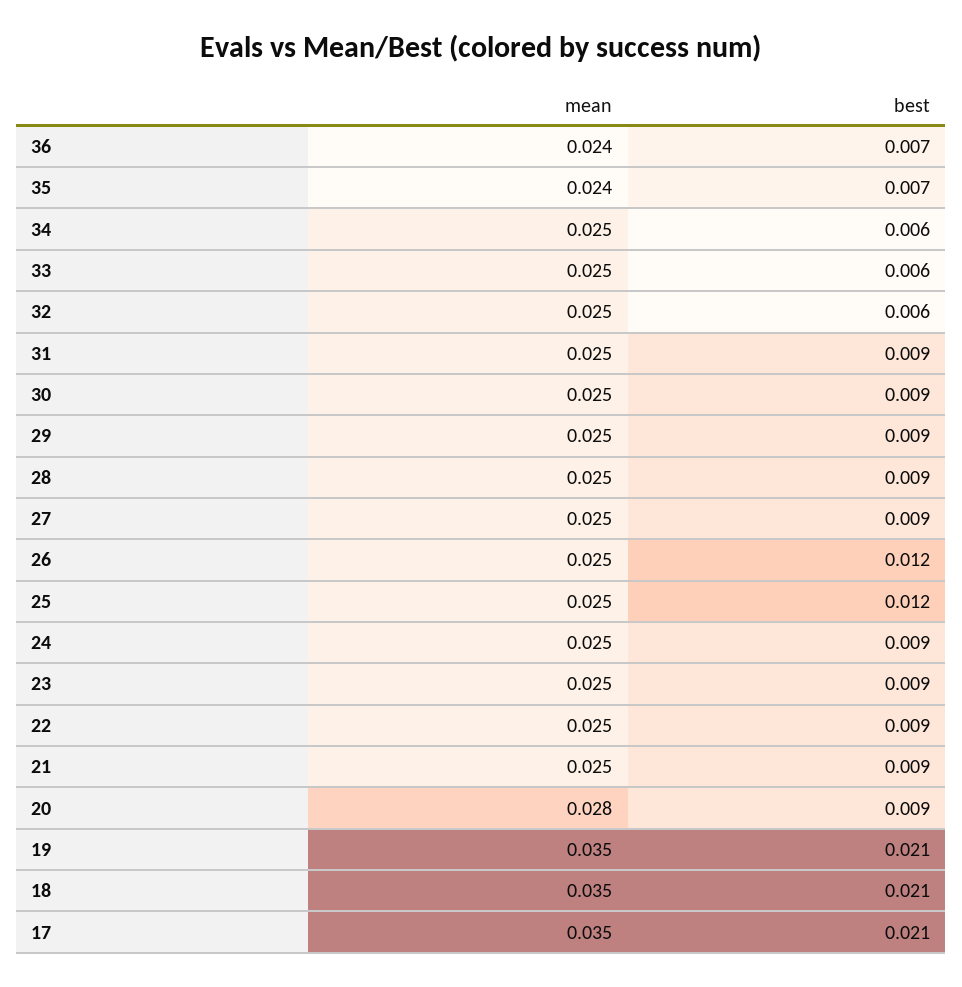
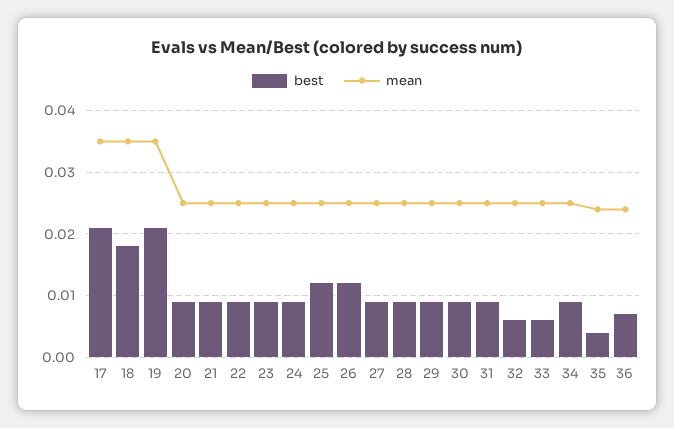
  {
    "mean": {
      "36": 0.024,
      "35": 0.024,
      "34": 0.025,
      "33": 0.025,
      "32": 0.025,
      "31": 0.025,
      "30": 0.025,
      "29": 0.025,
      "28": 0.025,
      "27": 0.025,
      "26": 0.025,
      "25": 0.025,
      "24": 0.025,
      "23": 0.025,
      "22": 0.025,
      "21": 0.025,
-     "20": 0.028,
+     "20": 0.025,
      "19": 0.035,
      "18": 0.035,
      "17": 0.035
    },
    "best": {
      "36": 0.007,
-     "35": 0.007,
+     "35": 0.004,
-     "34": 0.006,
+     "34": 0.009,
      "33": 0.006,
      "32": 0.006,
      "31": 0.009,
      "30": 0.009,
      "29": 0.009,
      "28": 0.009,
      "27": 0.009,
      "26": 0.012,
      "25": 0.012,
      "24": 0.009,
      "23": 0.009,
      "22": 0.009,
      "21": 0.009,
      "20": 0.009,
      "19": 0.021,
-     "18": 0.021,
+     "18": 0.018,
      "17": 0.021
    }
  }

